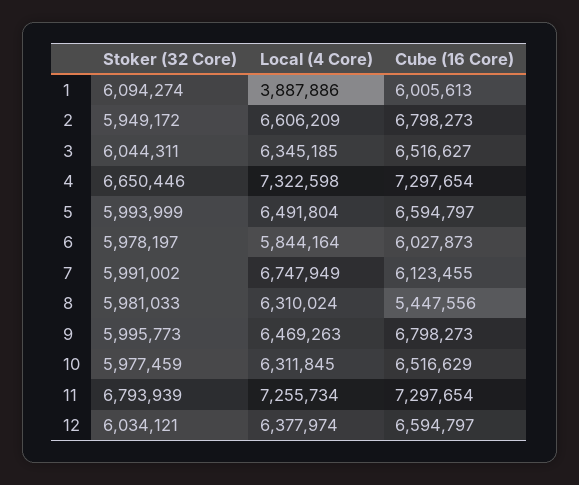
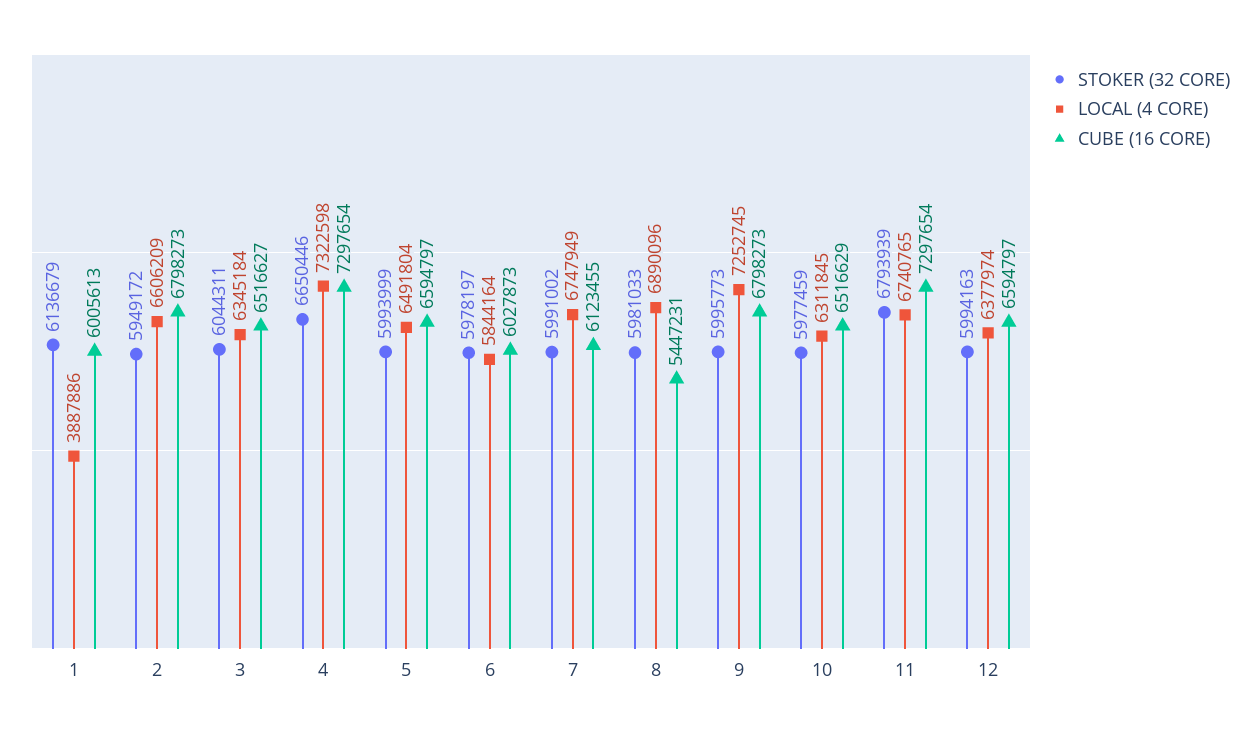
  {
    "Stoker (32 Core)": {
-     "1": 6094274,
+     "1": 6136679,
      "2": 5949172,
      "3": 6044311,
      "4": 6650446,
      "5": 5993999,
      "6": 5978197,
      "7": 5991002,
      "8": 5981033,
      "9": 5995773,
      "10": 5977459,
      "11": 6793939,
-     "12": 6034121
+     "12": 5994163
    },
    "Local (4 Core)": {
      "1": 3887886,
      "2": 6606209,
-     "3": 6345185,
+     "3": 6345184,
      "4": 7322598,
      "5": 6491804,
      "6": 5844164,
      "7": 6747949,
-     "8": 6310024,
+     "8": 6890096,
-     "9": 6469263,
+     "9": 7252745,
      "10": 6311845,
-     "11": 7255734,
+     "11": 6740765,
      "12": 6377974
    },
    "Cube (16 Core)": {
      "1": 6005613,
      "2": 6798273,
      "3": 6516627,
      "4": 7297654,
      "5": 6594797,
      "6": 6027873,
      "7": 6123455,
-     "8": 5447556,
+     "8": 5447231,
      "9": 6798273,
      "10": 6516629,
      "11": 7297654,
      "12": 6594797
    }
  }

